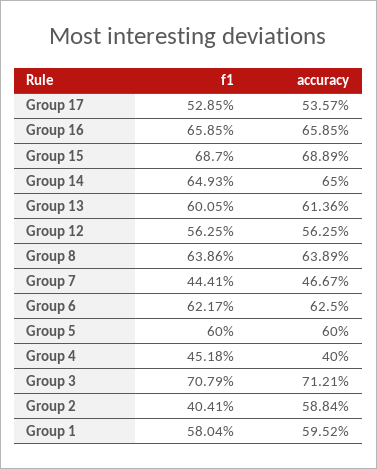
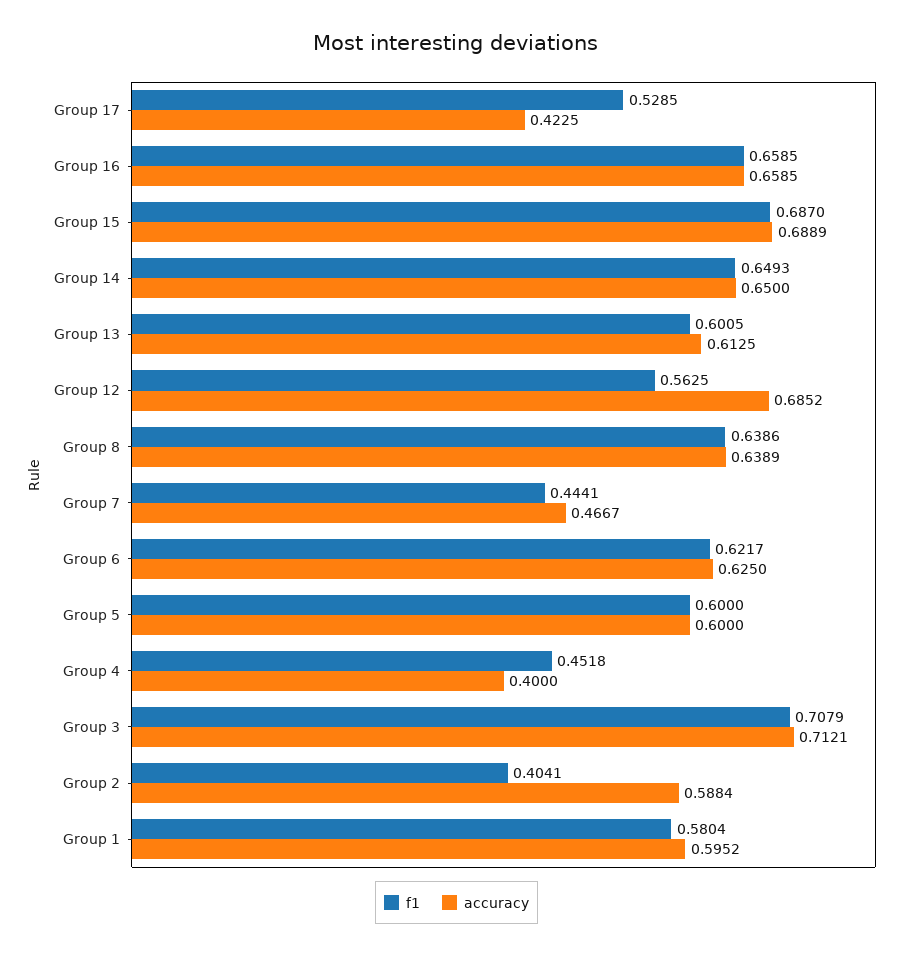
  {
    "f1": {
      "Group 17": 0.5285,
      "Group 16": 0.6585,
      "Group 15": 0.687,
      "Group 14": 0.6493,
      "Group 13": 0.6005,
      "Group 12": 0.5625,
      "Group 8": 0.6386,
      "Group 7": 0.4441,
      "Group 6": 0.6217,
      "Group 5": 0.6,
      "Group 4": 0.4518,
      "Group 3": 0.7079,
      "Group 2": 0.4041,
      "Group 1": 0.5804
    },
    "accuracy": {
-     "Group 17": 0.5357,
+     "Group 17": 0.4225,
      "Group 16": 0.6585,
      "Group 15": 0.6889,
      "Group 14": 0.65,
-     "Group 13": 0.6136,
+     "Group 13": 0.6125,
-     "Group 12": 0.5625,
+     "Group 12": 0.6852,
      "Group 8": 0.6389,
      "Group 7": 0.4667,
      "Group 6": 0.625,
      "Group 5": 0.6,
      "Group 4": 0.4,
      "Group 3": 0.7121,
      "Group 2": 0.5884,
      "Group 1": 0.5952
    }
  }

